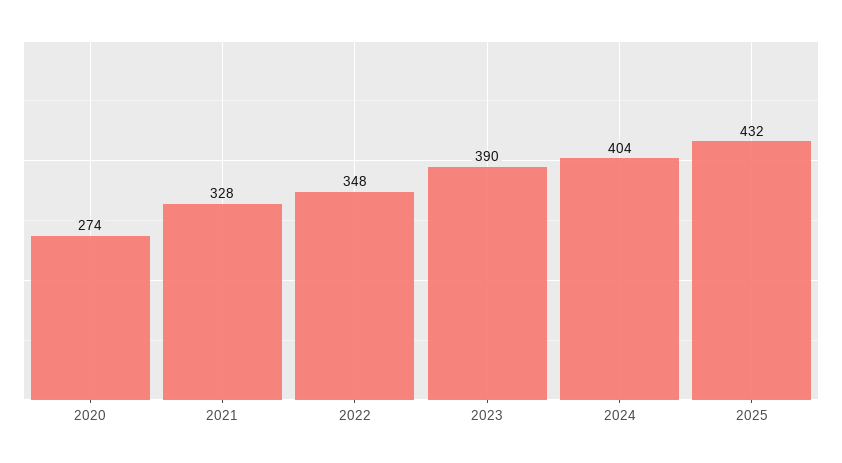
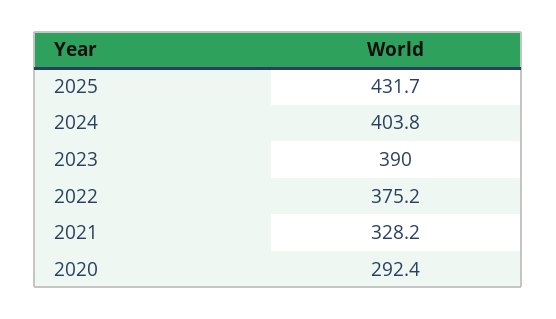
  {
-   "2020": 274,
+   "2020": 292.4,
    "2021": 328.2,
-   "2022": 348,
+   "2022": 375.2,
    "2023": 390,
    "2024": 403.8,
    "2025": 431.7
  }

